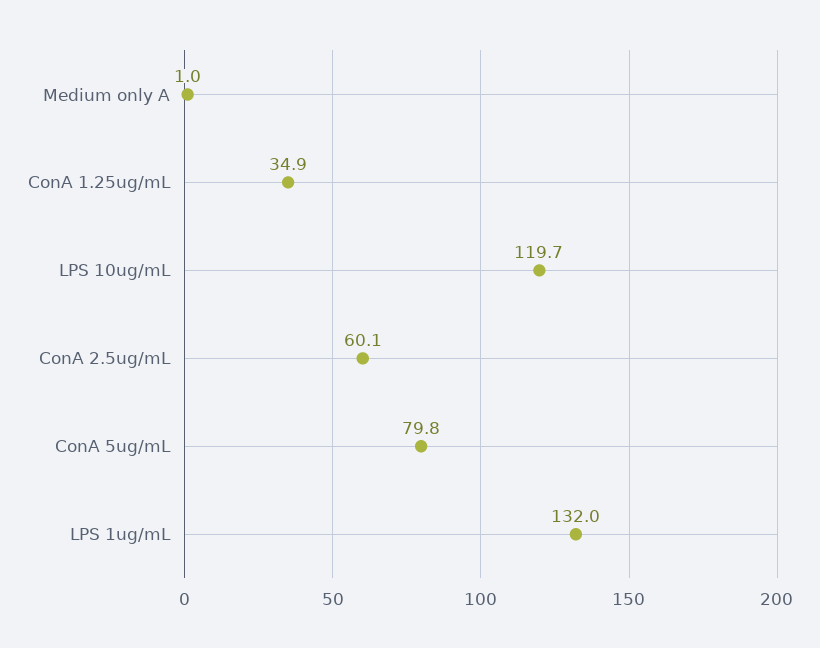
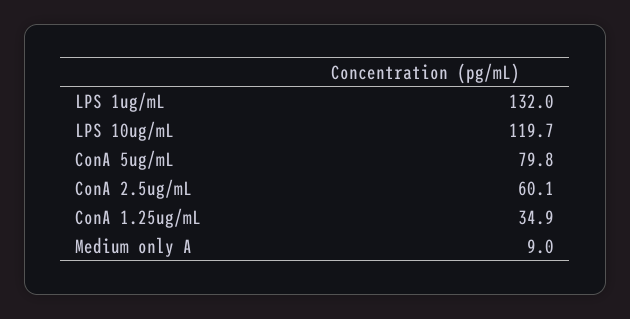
  {
-   "Medium only A": 1,
+   "Medium only A": 9,
    "ConA 1.25ug/mL": 34.9,
    "LPS 10ug/mL": 119.7,
    "ConA 2.5ug/mL": 60.1,
    "ConA 5ug/mL": 79.8,
    "LPS 1ug/mL": 132
  }

